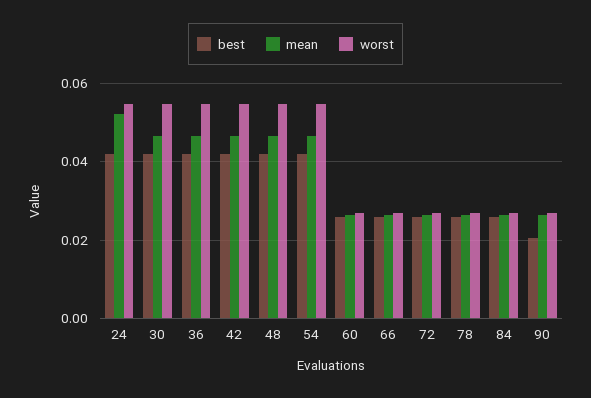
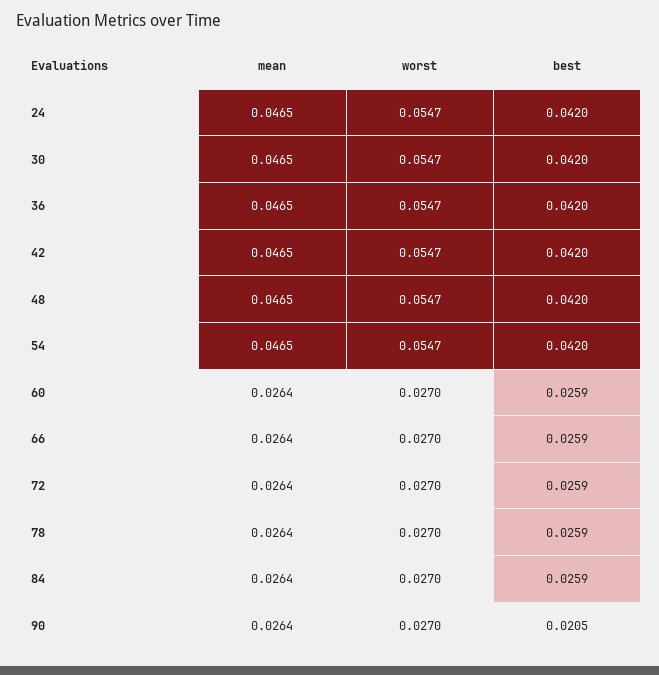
  {
    "best": {
      "24": 0.042,
      "30": 0.042,
      "36": 0.042,
      "42": 0.042,
      "48": 0.042,
      "54": 0.042,
      "60": 0.0259,
      "66": 0.0259,
      "72": 0.0259,
      "78": 0.0259,
      "84": 0.0259,
      "90": 0.0205
    },
    "mean": {
-     "24": 0.052,
+     "24": 0.0465,
      "30": 0.0465,
      "36": 0.0465,
      "42": 0.0465,
      "48": 0.0465,
      "54": 0.0465,
      "60": 0.0264,
      "66": 0.0264,
      "72": 0.0264,
      "78": 0.0264,
      "84": 0.0264,
      "90": 0.0264
    },
    "worst": {
      "24": 0.0547,
      "30": 0.0547,
      "36": 0.0547,
      "42": 0.0547,
      "48": 0.0547,
      "54": 0.0547,
      "60": 0.027,
      "66": 0.027,
      "72": 0.027,
      "78": 0.027,
      "84": 0.027,
      "90": 0.027
    }
  }

